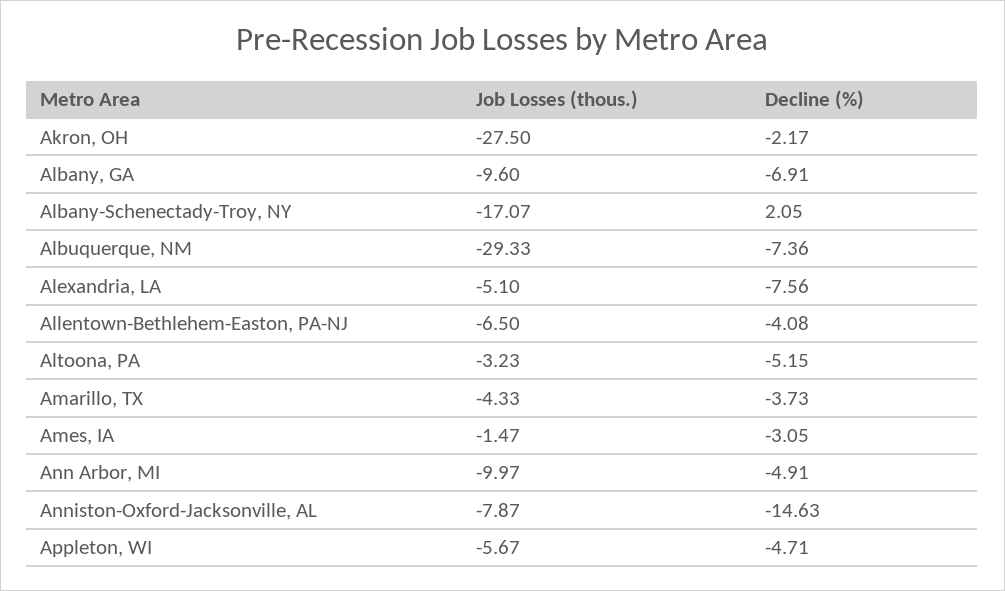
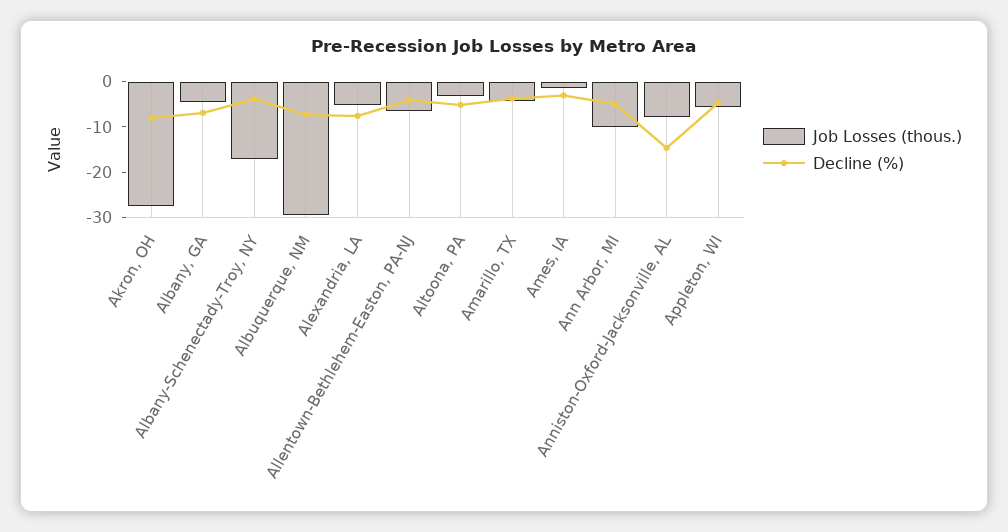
  {
    "Job Losses (thous.)": {
      "Akron, OH": -27.5,
-     "Albany, GA": -9.6,
+     "Albany, GA": -4,
      "Albany-Schenectady-Troy, NY": -17.07,
      "Albuquerque, NM": -29.33,
      "Alexandria, LA": -5.1,
      "Allentown-Bethlehem-Easton, PA-NJ": -6.5,
      "Altoona, PA": -3.23,
      "Amarillo, TX": -4.33,
      "Ames, IA": -1.47,
      "Ann Arbor, MI": -9.97,
      "Anniston-Oxford-Jacksonville, AL": -7.87,
      "Appleton, WI": -5.67
    },
    "Decline (%)": {
-     "Akron, OH": -2.17,
+     "Akron, OH": -8,
      "Albany, GA": -6.91,
-     "Albany-Schenectady-Troy, NY": 2.05,
+     "Albany-Schenectady-Troy, NY": -4,
      "Albuquerque, NM": -7.36,
      "Alexandria, LA": -7.56,
      "Allentown-Bethlehem-Easton, PA-NJ": -4.08,
      "Altoona, PA": -5.15,
      "Amarillo, TX": -3.73,
      "Ames, IA": -3.05,
      "Ann Arbor, MI": -4.91,
      "Anniston-Oxford-Jacksonville, AL": -14.63,
      "Appleton, WI": -4.71
    }
  }

